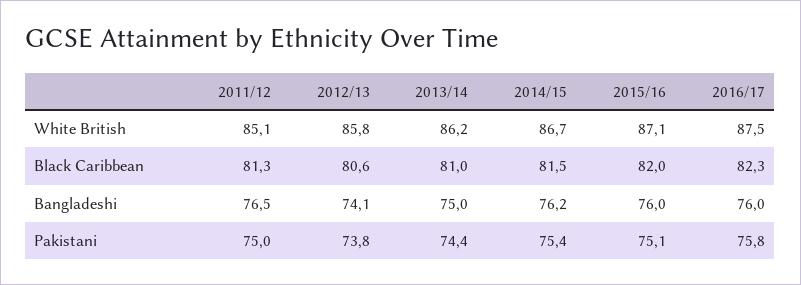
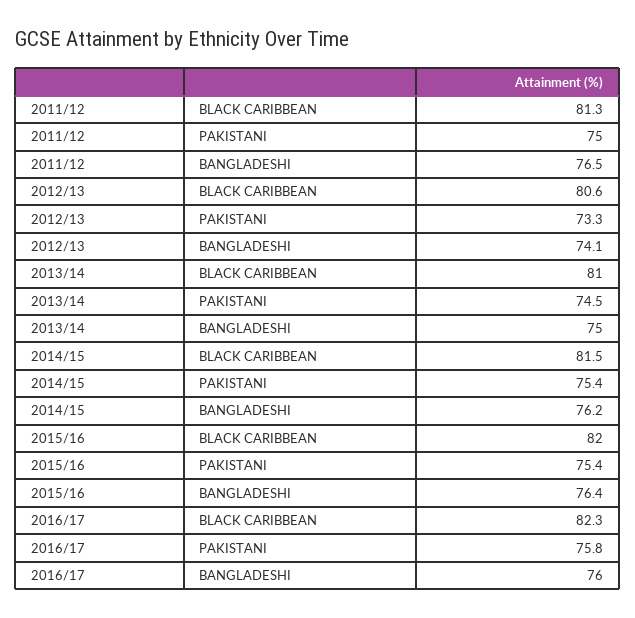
  {
    "2011/12": {
-     "White British": 85.1,
      "Black Caribbean": 81.3,
      "Bangladeshi": 76.5,
      "Pakistani": 75
    },
    "2012/13": {
-     "White British": 85.8,
      "Black Caribbean": 80.6,
      "Bangladeshi": 74.1,
-     "Pakistani": 73.8
+     "Pakistani": 73.3
    },
    "2013/14": {
-     "White British": 86.2,
      "Black Caribbean": 81,
      "Bangladeshi": 75,
-     "Pakistani": 74.4
+     "Pakistani": 74.5
    },
    "2014/15": {
-     "White British": 86.7,
      "Black Caribbean": 81.5,
      "Bangladeshi": 76.2,
      "Pakistani": 75.4
    },
    "2015/16": {
-     "White British": 87.1,
      "Black Caribbean": 82,
-     "Bangladeshi": 76,
+     "Bangladeshi": 76.4,
-     "Pakistani": 75.1
+     "Pakistani": 75.4
    },
    "2016/17": {
-     "White British": 87.5,
      "Black Caribbean": 82.3,
      "Bangladeshi": 76,
      "Pakistani": 75.8
    }
  }

